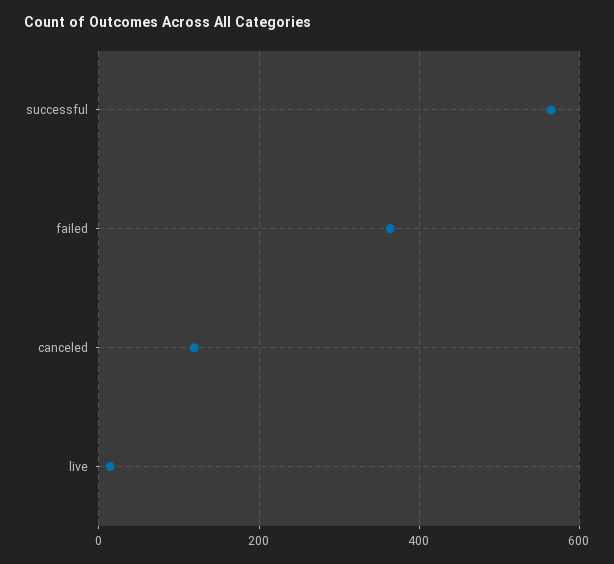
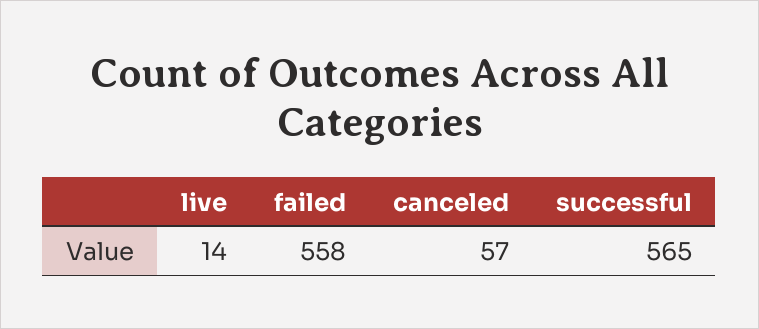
  {
    "successful": 565,
-   "failed": 360,
+   "failed": 558,
-   "canceled": 120,
+   "canceled": 57,
    "live": 14
  }

